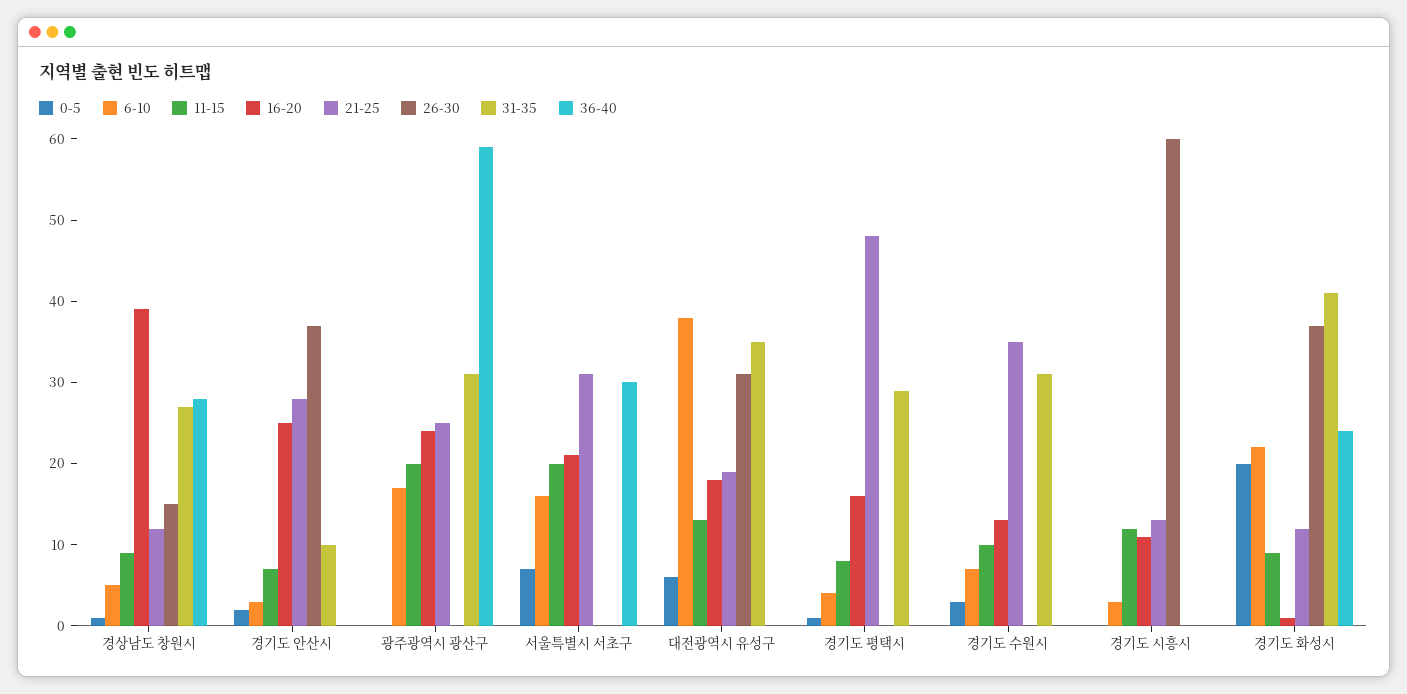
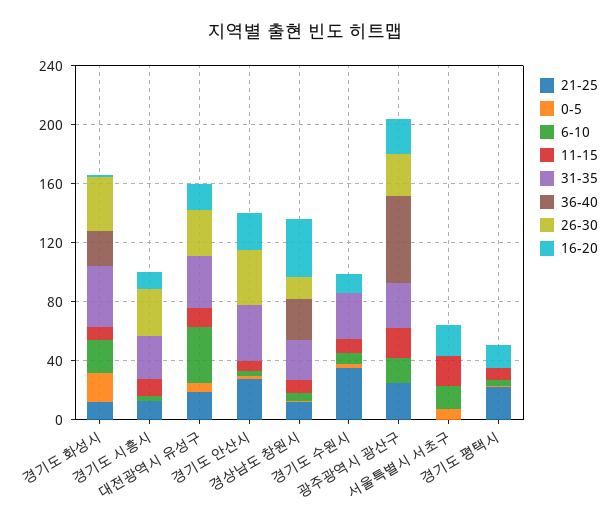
  {
    "0-5": {
      "경상남도 창원시": 1,
      "경기도 안산시": 2,
      "광주광역시 광산구": 0,
      "서울특별시 서초구": 7,
      "대전광역시 유성구": 6,
      "경기도 평택시": 1,
      "경기도 수원시": 3,
      "경기도 시흥시": 0,
      "경기도 화성시": 20
    },
    "6-10": {
      "경상남도 창원시": 5,
      "경기도 안산시": 3,
      "광주광역시 광산구": 17,
      "서울특별시 서초구": 16,
      "대전광역시 유성구": 38,
      "경기도 평택시": 4,
      "경기도 수원시": 7,
      "경기도 시흥시": 3,
      "경기도 화성시": 22
    },
    "11-15": {
      "경상남도 창원시": 9,
      "경기도 안산시": 7,
      "광주광역시 광산구": 20,
      "서울특별시 서초구": 20,
      "대전광역시 유성구": 13,
      "경기도 평택시": 8,
      "경기도 수원시": 10,
      "경기도 시흥시": 12,
      "경기도 화성시": 9
    },
    "16-20": {
      "경상남도 창원시": 39,
      "경기도 안산시": 25,
      "광주광역시 광산구": 24,
      "서울특별시 서초구": 21,
      "대전광역시 유성구": 18,
      "경기도 평택시": 16,
      "경기도 수원시": 13,
      "경기도 시흥시": 11,
      "경기도 화성시": 1
    },
    "21-25": {
      "경상남도 창원시": 12,
      "경기도 안산시": 28,
      "광주광역시 광산구": 25,
-     "서울특별시 서초구": 31,
+     "서울특별시 서초구": 0,
      "대전광역시 유성구": 19,
-     "경기도 평택시": 48,
+     "경기도 평택시": 20,
      "경기도 수원시": 35,
      "경기도 시흥시": 13,
      "경기도 화성시": 12
    },
    "26-30": {
      "경상남도 창원시": 15,
      "경기도 안산시": 37,
-     "광주광역시 광산구": 0,
+     "광주광역시 광산구": 30,
      "서울특별시 서초구": 0,
      "대전광역시 유성구": 31,
      "경기도 평택시": 0,
      "경기도 수원시": 0,
-     "경기도 시흥시": 60,
+     "경기도 시흥시": 30,
      "경기도 화성시": 37
    },
    "31-35": {
      "경상남도 창원시": 27,
-     "경기도 안산시": 10,
+     "경기도 안산시": 40,
      "광주광역시 광산구": 31,
      "서울특별시 서초구": 0,
      "대전광역시 유성구": 35,
-     "경기도 평택시": 29,
+     "경기도 평택시": 0,
      "경기도 수원시": 31,
-     "경기도 시흥시": 0,
+     "경기도 시흥시": 30,
      "경기도 화성시": 41
    },
    "36-40": {
      "경상남도 창원시": 28,
      "경기도 안산시": 0,
      "광주광역시 광산구": 59,
-     "서울특별시 서초구": 30,
+     "서울특별시 서초구": 0,
      "대전광역시 유성구": 0,
      "경기도 평택시": 0,
      "경기도 수원시": 0,
      "경기도 시흥시": 0,
      "경기도 화성시": 24
    }
  }

